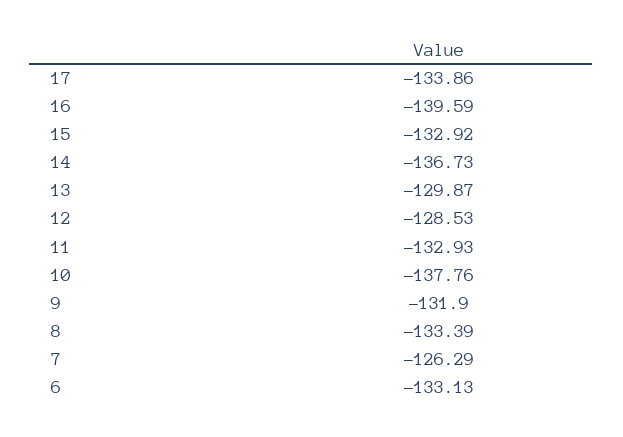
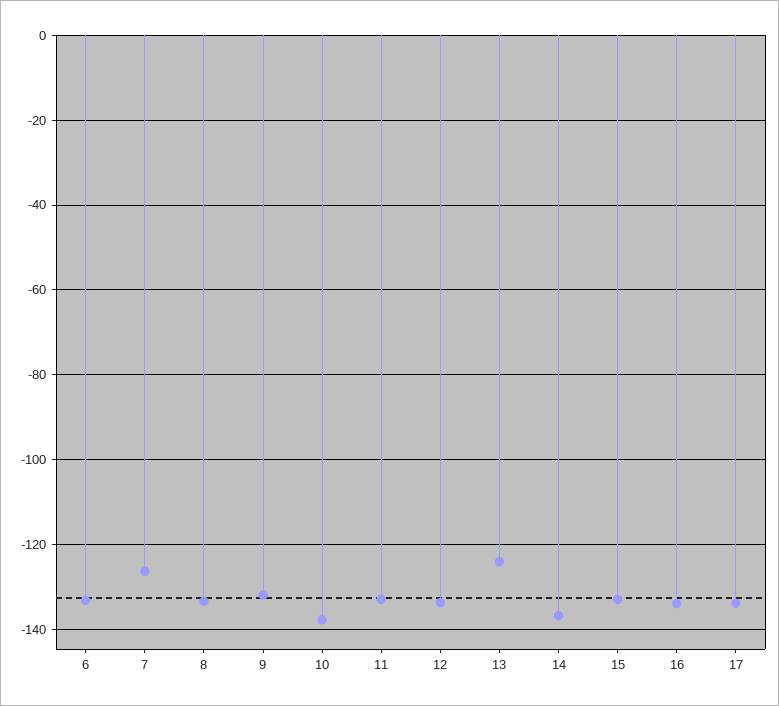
  {
    "17": -133.86,
-   "16": -139.59,
+   "16": -134,
    "15": -132.92,
    "14": -136.73,
-   "13": -129.87,
+   "13": -124,
-   "12": -128.53,
+   "12": -134,
    "11": -132.93,
    "10": -137.76,
    "9": -131.9,
    "8": -133.39,
    "7": -126.29,
    "6": -133.13
  }

